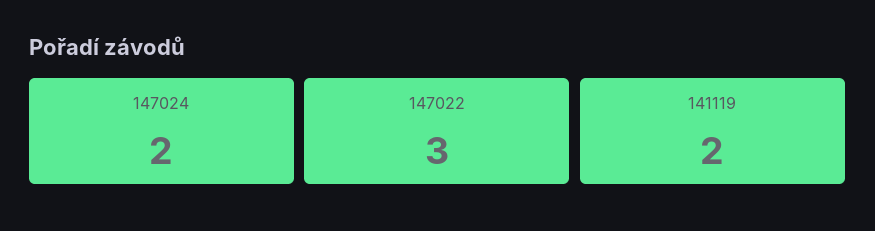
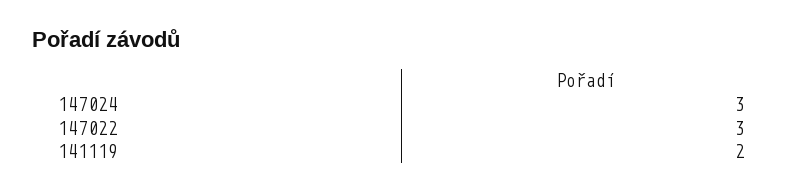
  {
-   "147024": 2,
+   "147024": 3,
    "147022": 3,
    "141119": 2
  }

